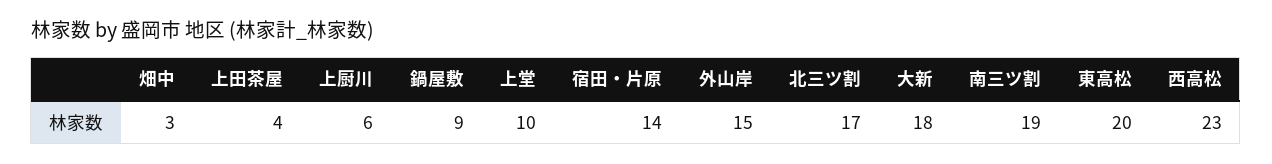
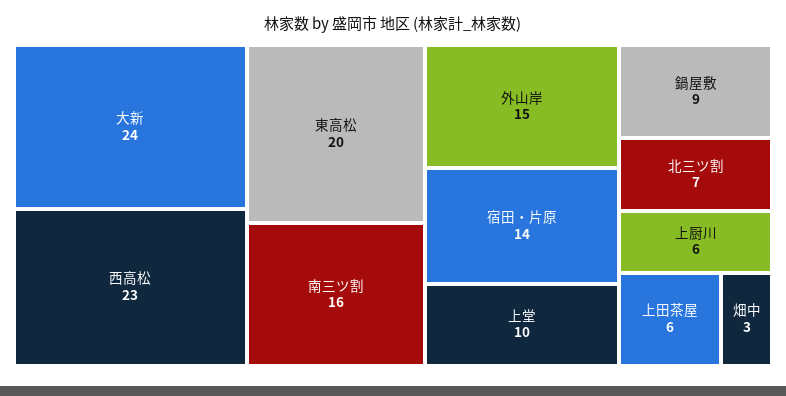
  {
    "畑中": 3,
-   "上田茶屋": 4,
+   "上田茶屋": 6,
    "上厨川": 6,
    "鍋屋敷": 9,
    "上堂": 10,
    "宿田・片原": 14,
    "外山岸": 15,
-   "北三ツ割": 17,
+   "北三ツ割": 7,
-   "大新": 18,
+   "大新": 24,
-   "南三ツ割": 19,
+   "南三ツ割": 16,
    "東高松": 20,
    "西高松": 23
  }

